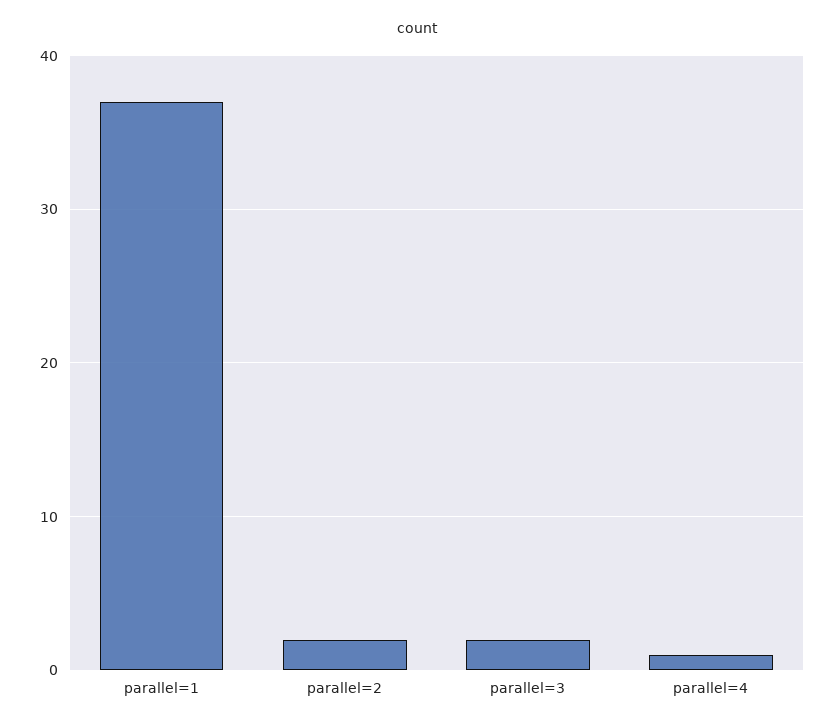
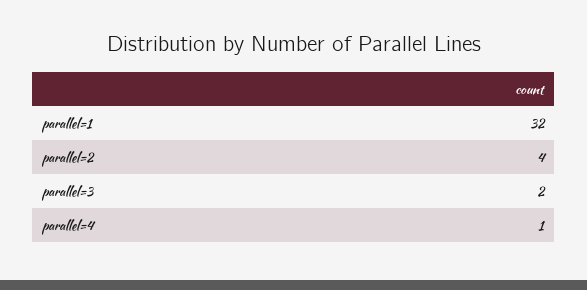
  {
-   "parallel=1": 37,
+   "parallel=1": 32,
-   "parallel=2": 2,
+   "parallel=2": 4,
    "parallel=3": 2,
    "parallel=4": 1
  }

